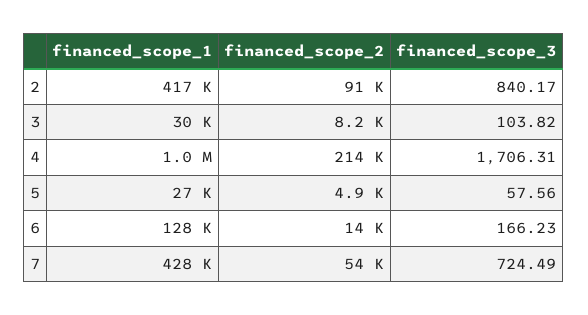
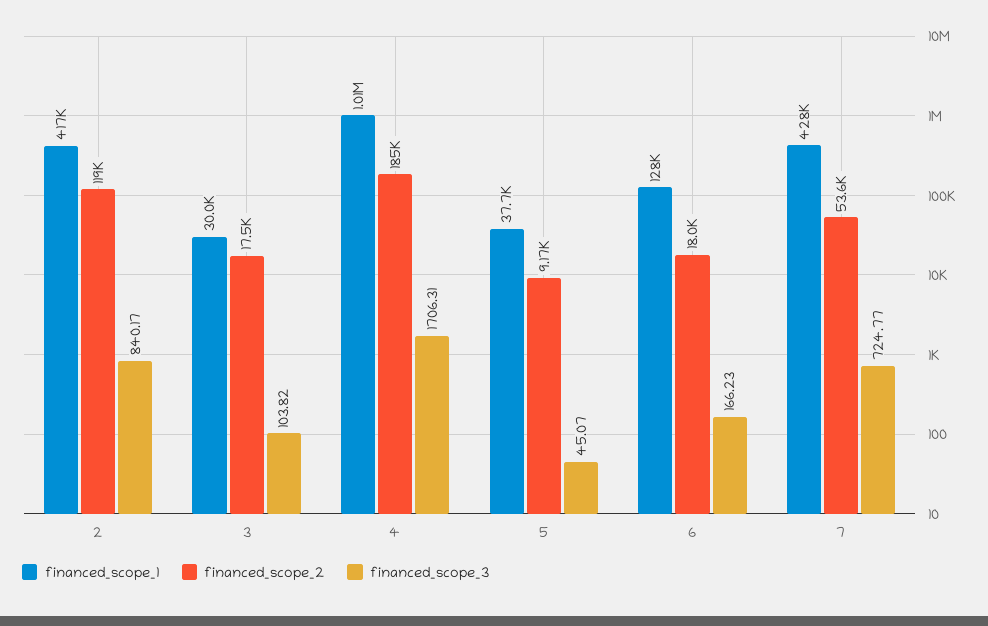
  {
    "financed_scope_1": {
      "2": 417000,
      "3": 30000,
      "4": 1010000,
-     "5": 27000,
+     "5": 37700,
      "6": 128000,
      "7": 428000
    },
    "financed_scope_2": {
-     "2": 91000,
+     "2": 119000,
-     "3": 8200,
+     "3": 17500,
-     "4": 214000,
+     "4": 185000,
-     "5": 4900,
+     "5": 9170,
-     "6": 14000,
+     "6": 18000,
      "7": 53600
    },
    "financed_scope_3": {
      "2": 840.17,
      "3": 103.82,
      "4": 1706.31,
-     "5": 57.56,
+     "5": 45.07,
      "6": 166.23,
-     "7": 724.49
+     "7": 724.77
    }
  }

